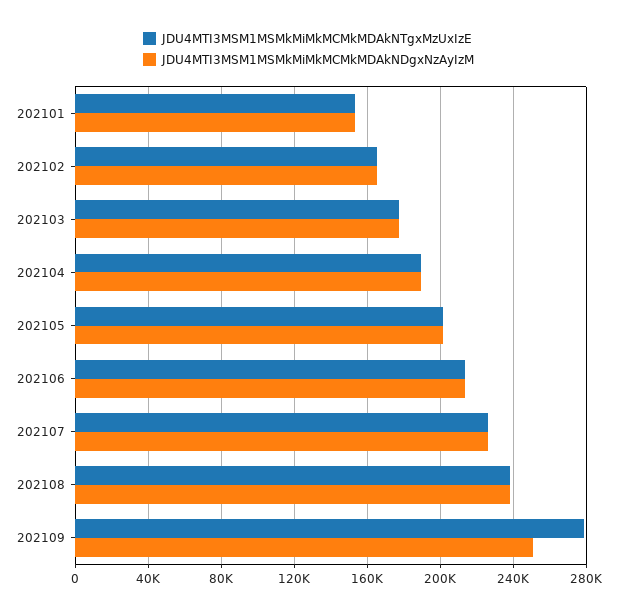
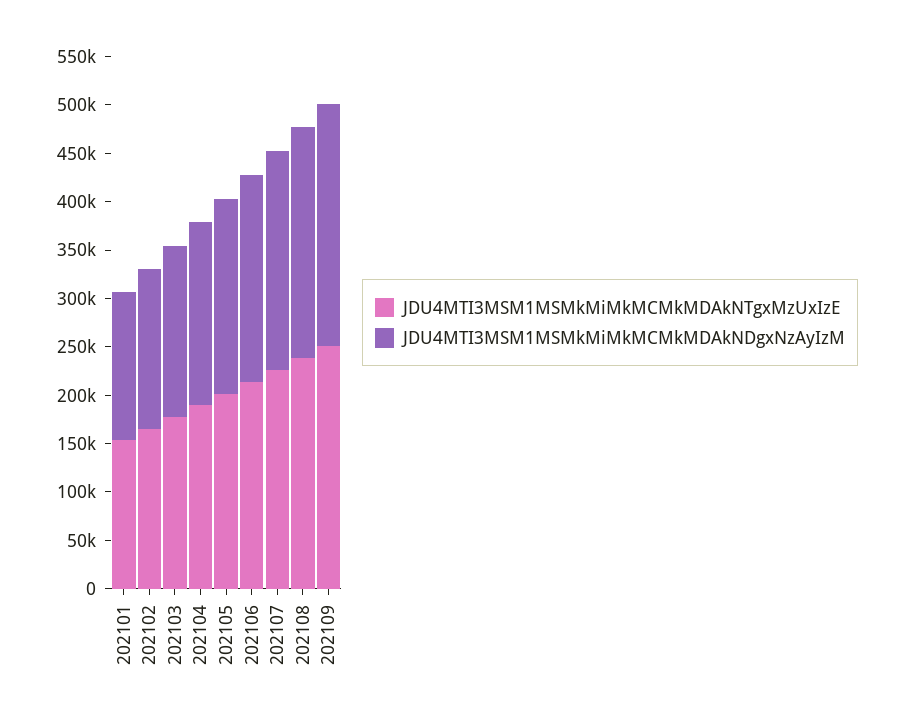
  {
    "JDU4MTI3MSM1MSMkMiMkMCMkMDAkNTgxMzUxIzE": {
      "202101": 155000,
      "202102": 165000,
      "202103": 175000,
      "202104": 190000,
      "202105": 200000,
      "202106": 215000,
      "202107": 225000,
      "202108": 240000,
-     "202109": 280000
+     "202109": 250000
    },
    "JDU4MTI3MSM1MSMkMiMkMCMkMDAkNDgxNzAyIzM": {
      "202101": 155000,
      "202102": 165000,
      "202103": 175000,
      "202104": 190000,
      "202105": 200000,
      "202106": 215000,
      "202107": 225000,
      "202108": 240000,
      "202109": 250000
    }
  }

